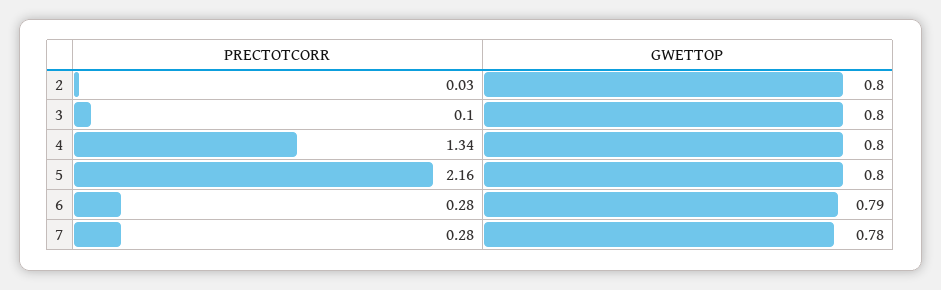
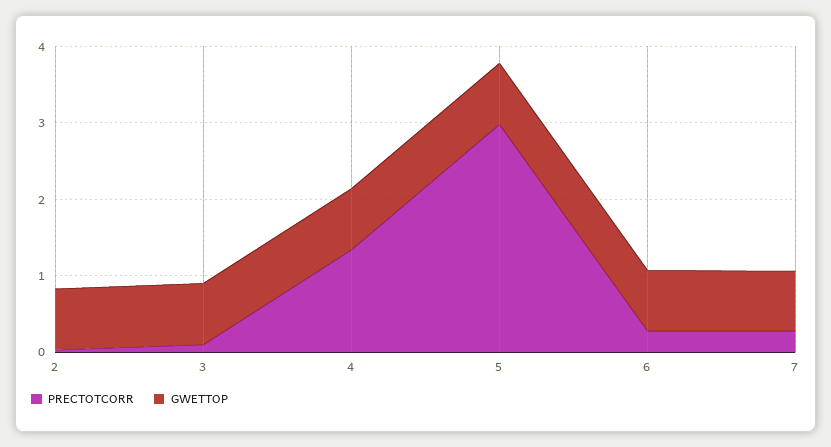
  {
    "PRECTOTCORR": {
      "2": 0.03,
      "3": 0.1,
      "4": 1.34,
-     "5": 2.16,
+     "5": 3,
      "6": 0.28,
      "7": 0.28
    },
    "GWETTOP": {
      "2": 0.8,
      "3": 0.8,
      "4": 0.8,
      "5": 0.8,
      "6": 0.79,
      "7": 0.78
    }
  }

